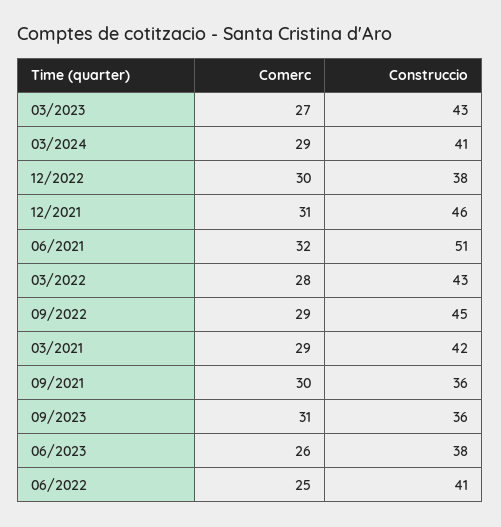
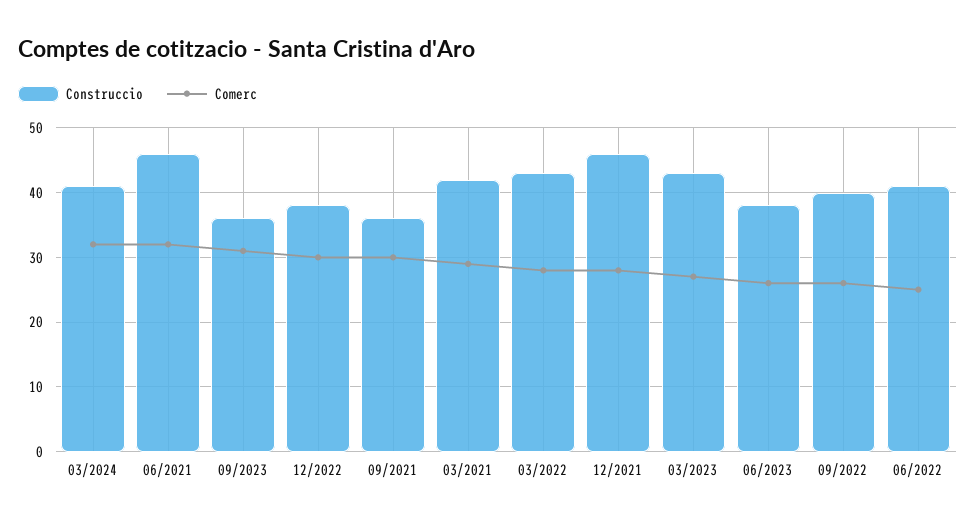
  {
    "Comerc": {
      "03/2023": 27,
-     "03/2024": 29,
+     "03/2024": 32,
      "12/2022": 30,
-     "12/2021": 31,
+     "12/2021": 28,
      "06/2021": 32,
      "03/2022": 28,
-     "09/2022": 29,
+     "09/2022": 26,
      "03/2021": 29,
      "09/2021": 30,
      "09/2023": 31,
      "06/2023": 26,
      "06/2022": 25
    },
    "Construccio": {
      "03/2023": 43,
      "03/2024": 41,
      "12/2022": 38,
      "12/2021": 46,
-     "06/2021": 51,
+     "06/2021": 46,
      "03/2022": 43,
-     "09/2022": 45,
+     "09/2022": 40,
      "03/2021": 42,
      "09/2021": 36,
      "09/2023": 36,
      "06/2023": 38,
      "06/2022": 41
    }
  }

